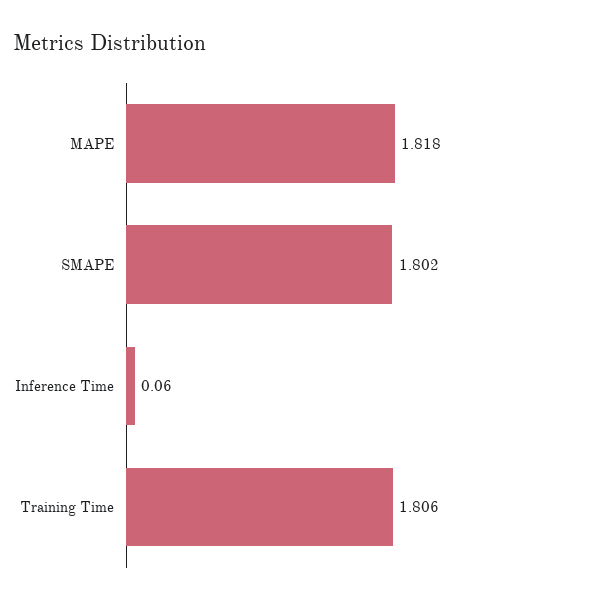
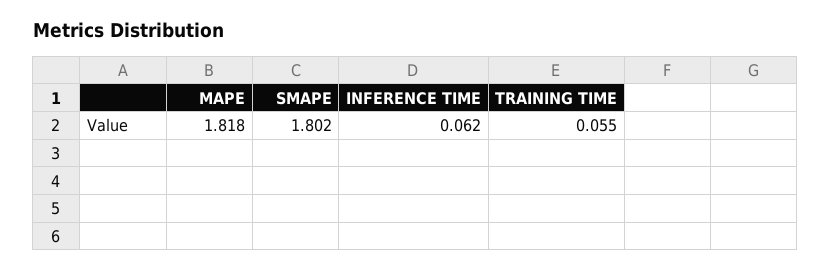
  {
    "MAPE": 1.818,
    "SMAPE": 1.802,
-   "Inference Time": 0.06,
+   "Inference Time": 0.062,
-   "Training Time": 1.806
+   "Training Time": 0.055
  }

